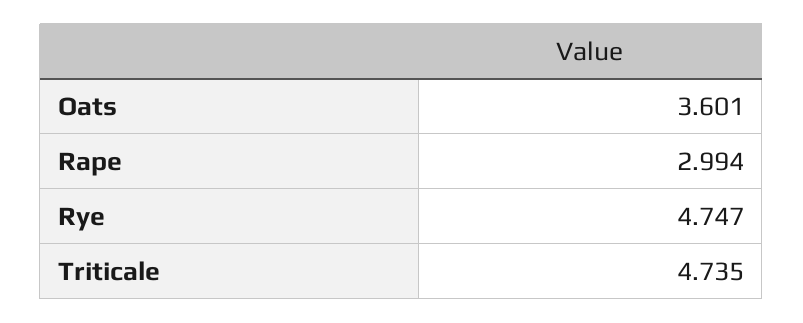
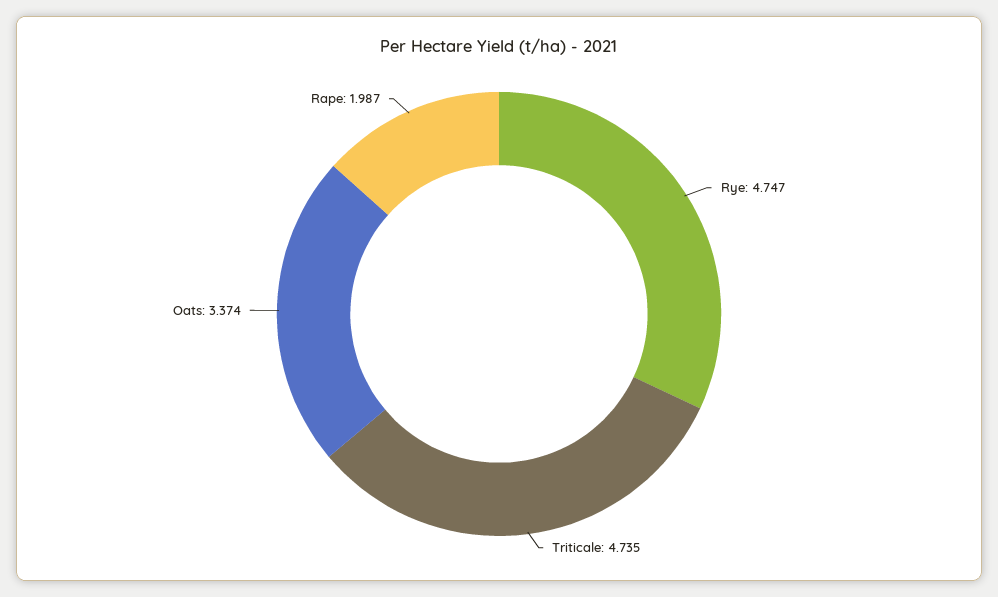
  {
-   "Oats": 3.601,
+   "Oats": 3.374,
-   "Rape": 2.994,
+   "Rape": 1.987,
    "Rye": 4.747,
    "Triticale": 4.735
  }

